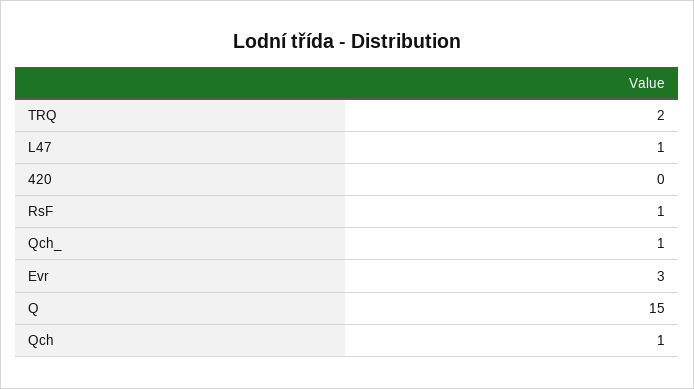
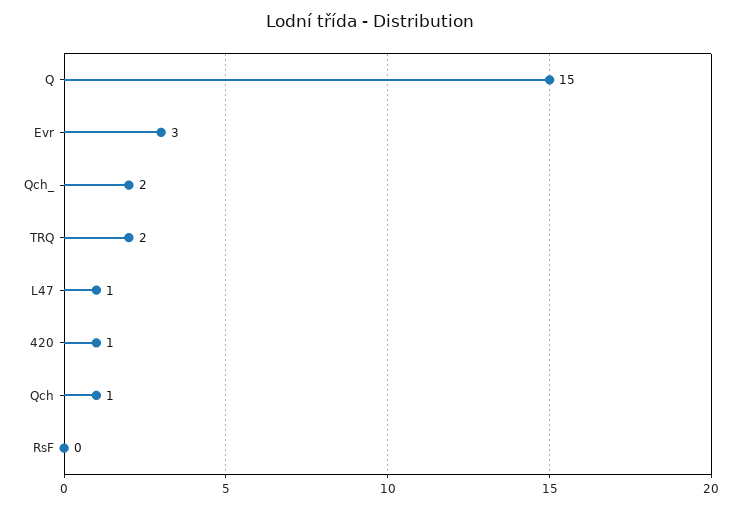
  {
    "TRQ": 2,
    "L47": 1,
-   "420": 0,
+   "420": 1,
-   "RsF": 1,
+   "RsF": 0,
-   "Qch_": 1,
+   "Qch_": 2,
    "Evr": 3,
    "Q": 15,
    "Qch": 1
  }

